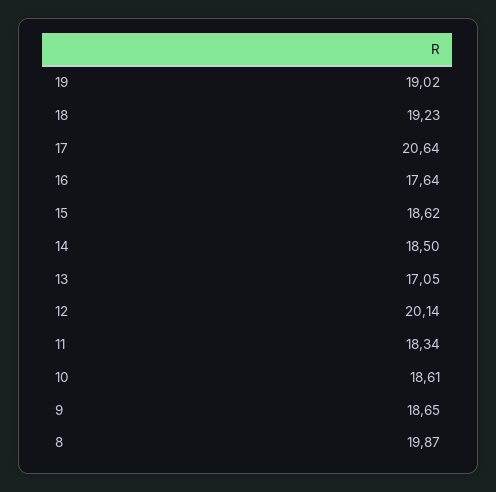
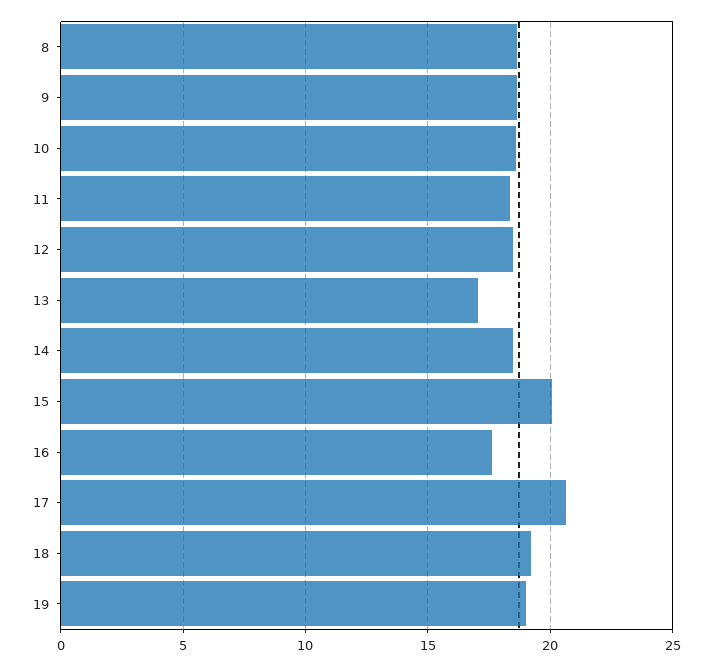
  {
    "19": 19.02,
    "18": 19.23,
    "17": 20.64,
    "16": 17.64,
-   "15": 18.62,
+   "15": 20,
    "14": 18.5,
    "13": 17.05,
-   "12": 20.14,
+   "12": 18.5,
    "11": 18.34,
    "10": 18.61,
    "9": 18.65,
-   "8": 19.87
+   "8": 18.5
  }

